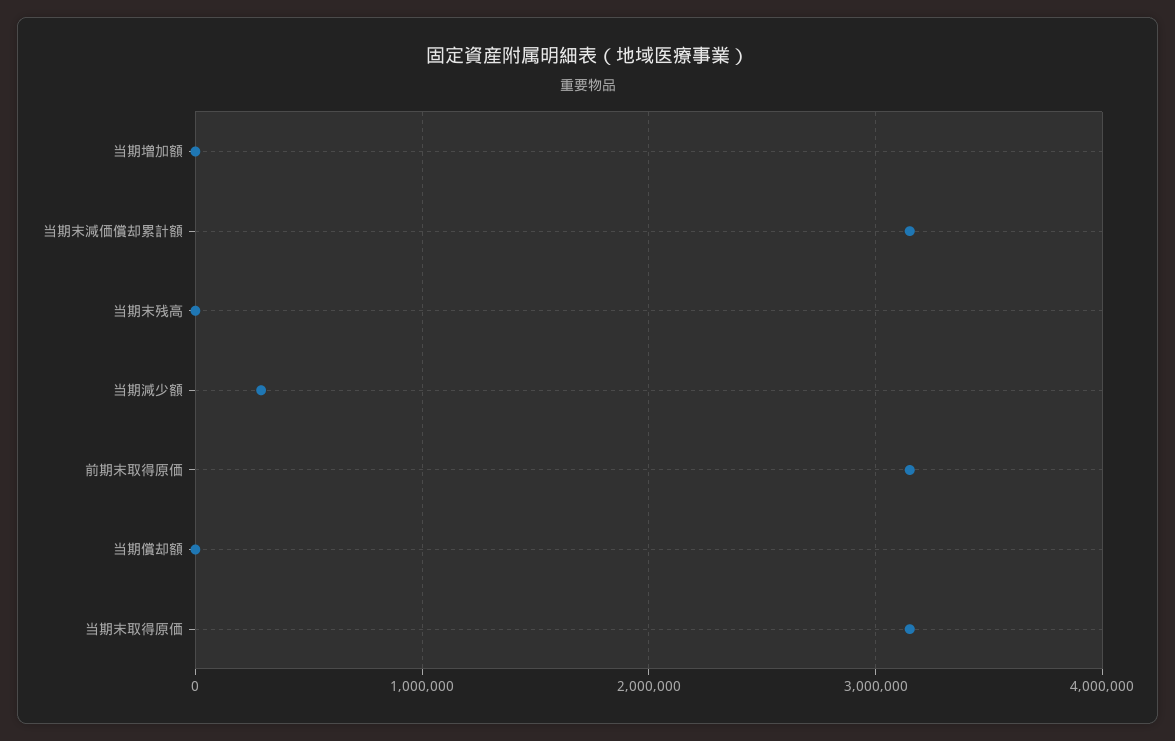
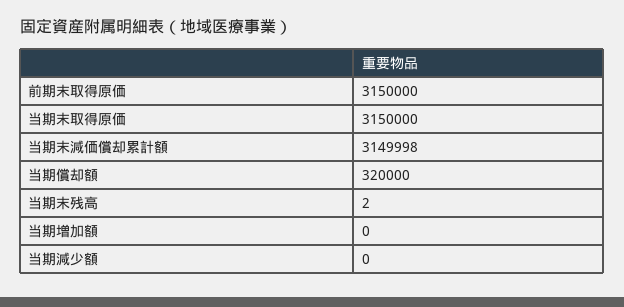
  {
    "当期増加額": 0,
    "当期末減価償却累計額": 3149998,
    "当期末残高": 2,
-   "当期減少額": 300000,
+   "当期減少額": 0,
    "前期末取得原価": 3150000,
-   "当期償却額": 0,
+   "当期償却額": 320000,
    "当期末取得原価": 3150000
  }

